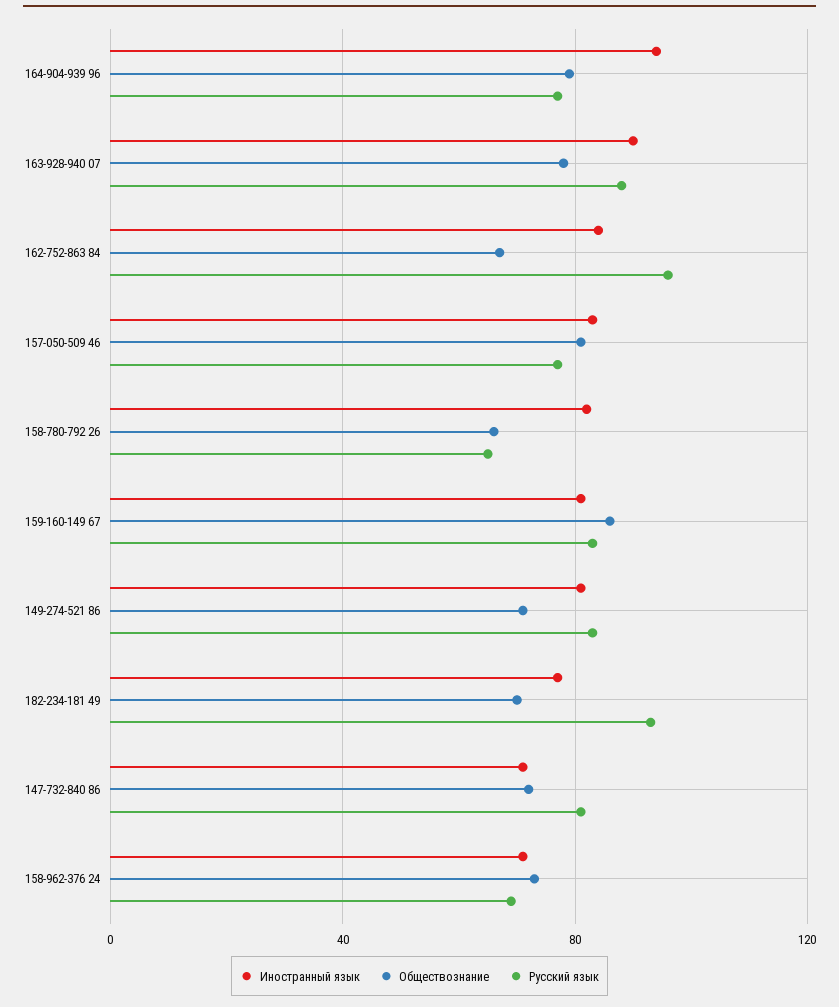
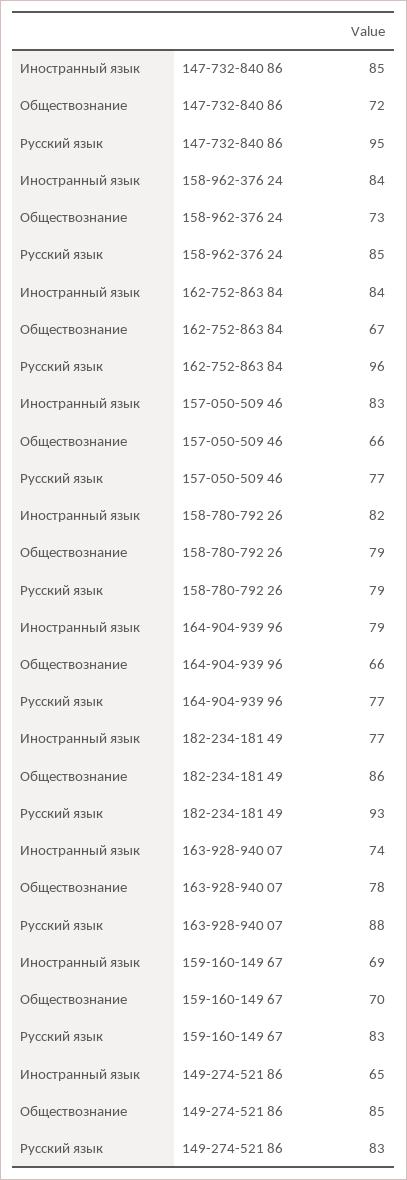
  {
    "Иностранный язык": {
-     "164-904-939 96": 95,
+     "164-904-939 96": 79,
-     "163-928-940 07": 90,
+     "163-928-940 07": 74,
      "162-752-863 84": 84,
      "157-050-509 46": 83,
      "158-780-792 26": 82,
-     "159-160-149 67": 80,
+     "159-160-149 67": 69,
-     "149-274-521 86": 80,
+     "149-274-521 86": 65,
      "182-234-181 49": 77,
-     "147-732-840 86": 70,
+     "147-732-840 86": 85,
-     "158-962-376 24": 70
+     "158-962-376 24": 84
    },
    "Обществознание": {
-     "164-904-939 96": 80,
+     "164-904-939 96": 66,
      "163-928-940 07": 78,
      "162-752-863 84": 67,
-     "157-050-509 46": 80,
+     "157-050-509 46": 66,
-     "158-780-792 26": 65,
+     "158-780-792 26": 79,
-     "159-160-149 67": 85,
+     "159-160-149 67": 70,
-     "149-274-521 86": 70,
+     "149-274-521 86": 85,
-     "182-234-181 49": 70,
+     "182-234-181 49": 86,
      "147-732-840 86": 72,
      "158-962-376 24": 73
    },
    "Русский язык": {
      "164-904-939 96": 77,
      "163-928-940 07": 88,
      "162-752-863 84": 96,
      "157-050-509 46": 77,
-     "158-780-792 26": 65,
+     "158-780-792 26": 79,
      "159-160-149 67": 83,
      "149-274-521 86": 83,
      "182-234-181 49": 93,
-     "147-732-840 86": 80,
+     "147-732-840 86": 95,
-     "158-962-376 24": 70
+     "158-962-376 24": 85
    }
  }

